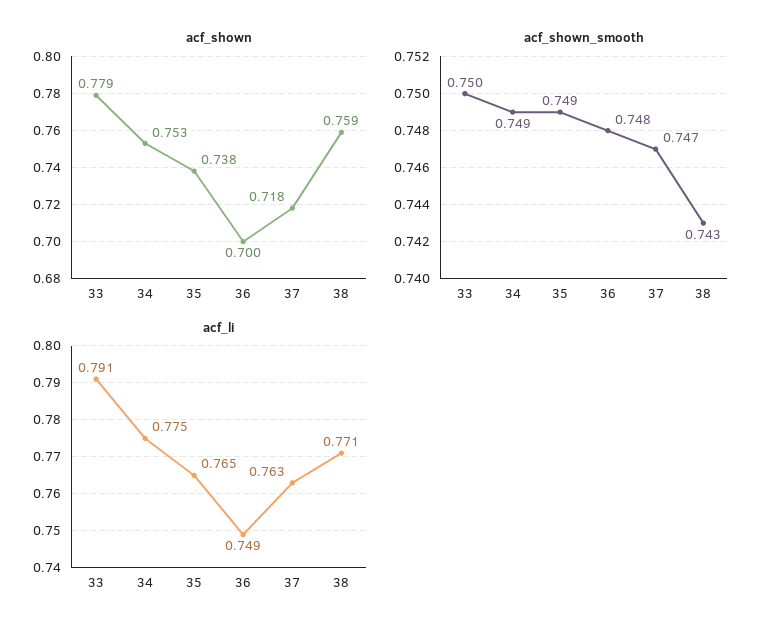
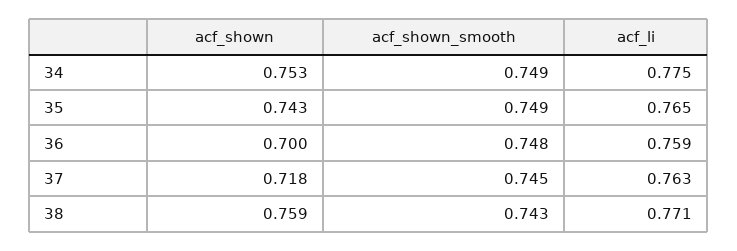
  {
    "acf_shown": {
-     "33": 0.779,
      "34": 0.753,
-     "35": 0.738,
+     "35": 0.743,
      "36": 0.7,
      "37": 0.718,
      "38": 0.759
    },
    "acf_shown_smooth": {
-     "33": 0.75,
      "34": 0.749,
      "35": 0.749,
      "36": 0.748,
-     "37": 0.747,
+     "37": 0.745,
      "38": 0.743
    },
    "acf_li": {
-     "33": 0.791,
      "34": 0.775,
      "35": 0.765,
-     "36": 0.749,
+     "36": 0.759,
      "37": 0.763,
      "38": 0.771
    }
  }

